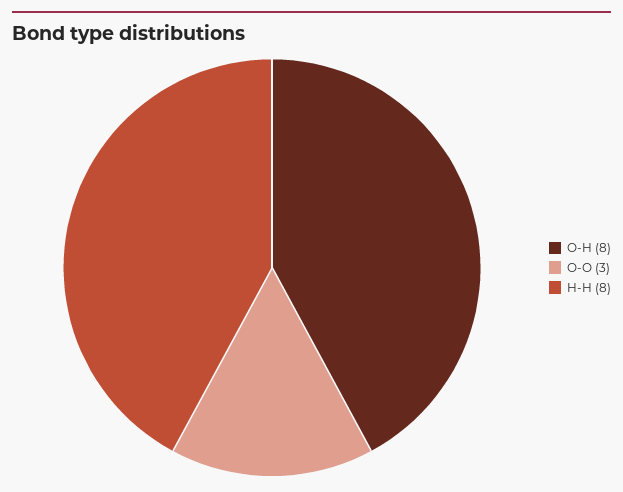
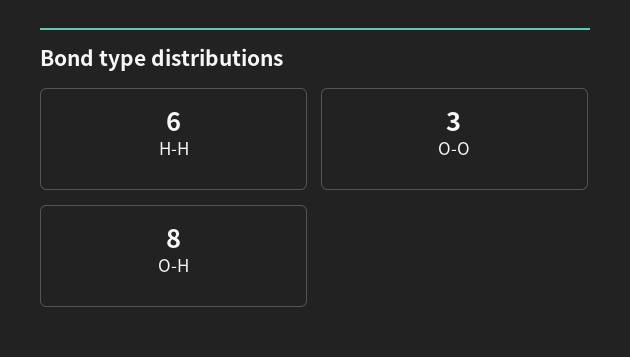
  {
    "O-H": 8,
    "O-O": 3,
-   "H-H": 8
+   "H-H": 6
  }

